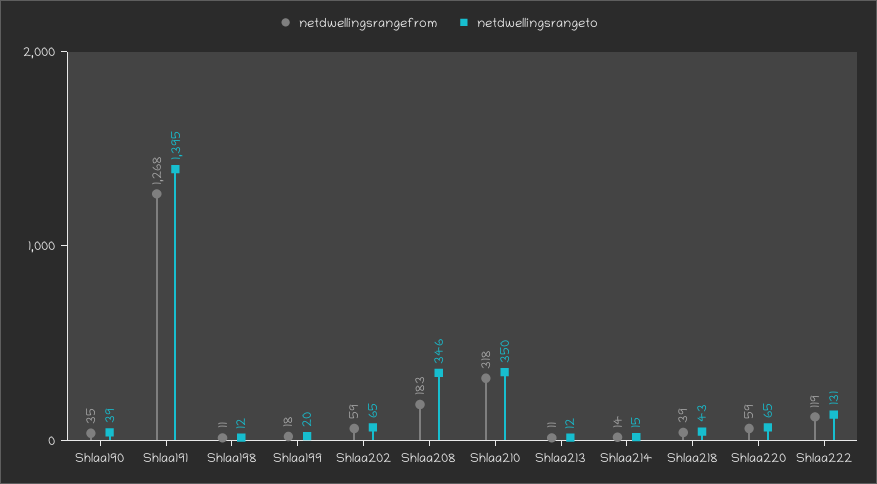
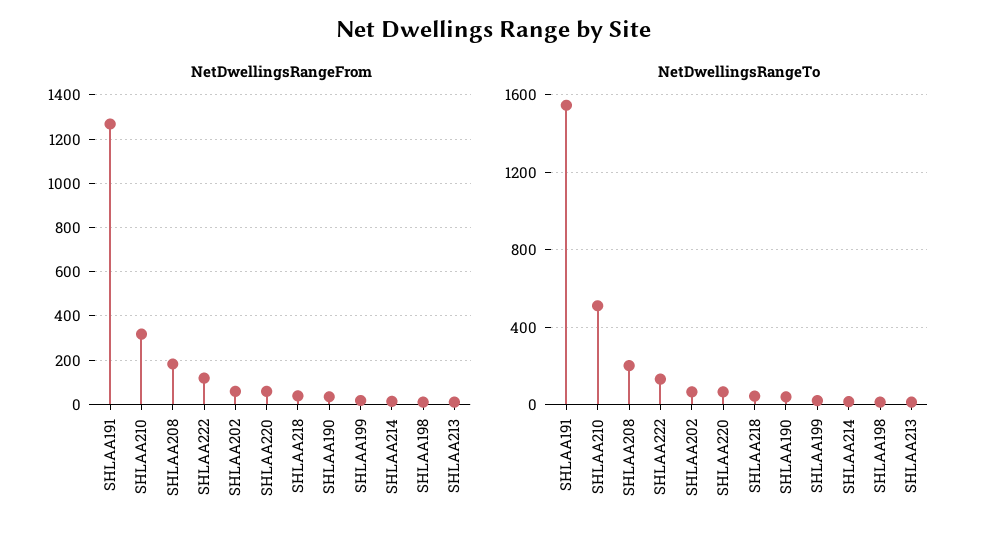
  {
    "netdwellingsrangefrom": {
      "Shlaa190": 35,
      "Shlaa191": 1268,
      "Shlaa198": 11,
      "Shlaa199": 18,
      "Shlaa202": 59,
      "Shlaa208": 183,
      "Shlaa210": 318,
      "Shlaa213": 11,
      "Shlaa214": 14,
      "Shlaa218": 39,
      "Shlaa220": 59,
      "Shlaa222": 119
    },
    "netdwellingsrangeto": {
      "Shlaa190": 39,
-     "Shlaa191": 1395,
+     "Shlaa191": 1550,
      "Shlaa198": 12,
      "Shlaa199": 20,
      "Shlaa202": 65,
-     "Shlaa208": 346,
+     "Shlaa208": 200,
-     "Shlaa210": 350,
+     "Shlaa210": 500,
      "Shlaa213": 12,
      "Shlaa214": 15,
      "Shlaa218": 43,
      "Shlaa220": 65,
      "Shlaa222": 131
    }
  }

